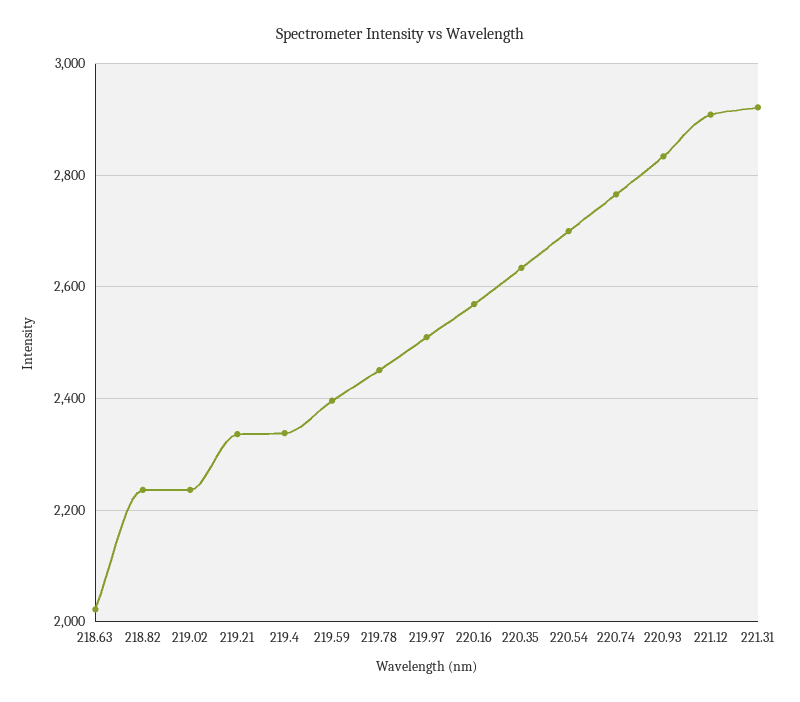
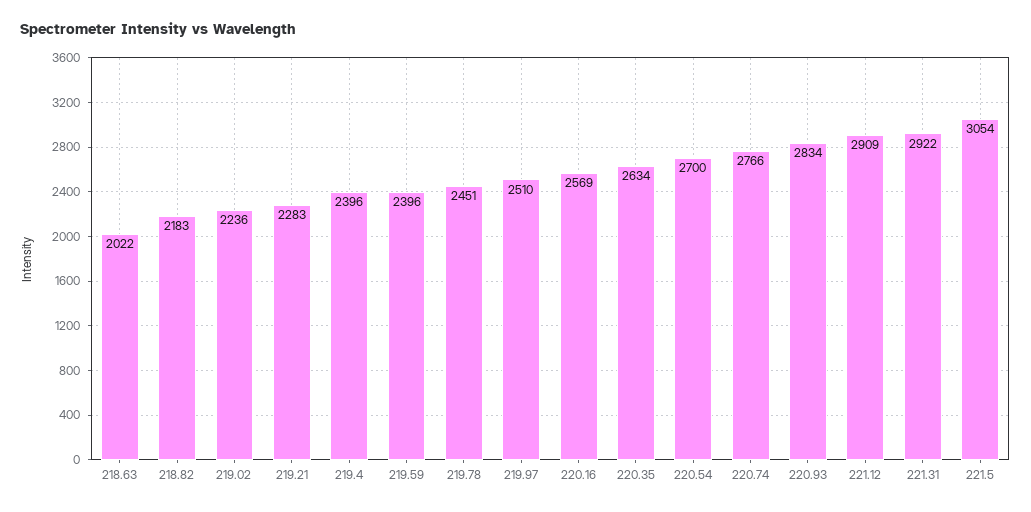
  {
    "218.63": 2022,
-   "218.82": 2240,
+   "218.82": 2183,
    "219.02": 2236,
-   "219.21": 2340,
+   "219.21": 2283,
-   "219.4": 2340,
+   "219.4": 2396,
    "219.59": 2396,
    "219.78": 2451,
    "219.97": 2510,
    "220.16": 2569,
    "220.35": 2634,
    "220.54": 2700,
    "220.74": 2766,
    "220.93": 2834,
    "221.12": 2909,
-   "221.31": 2922
+   "221.31": 2922,
+   "221.5": 3054
  }

